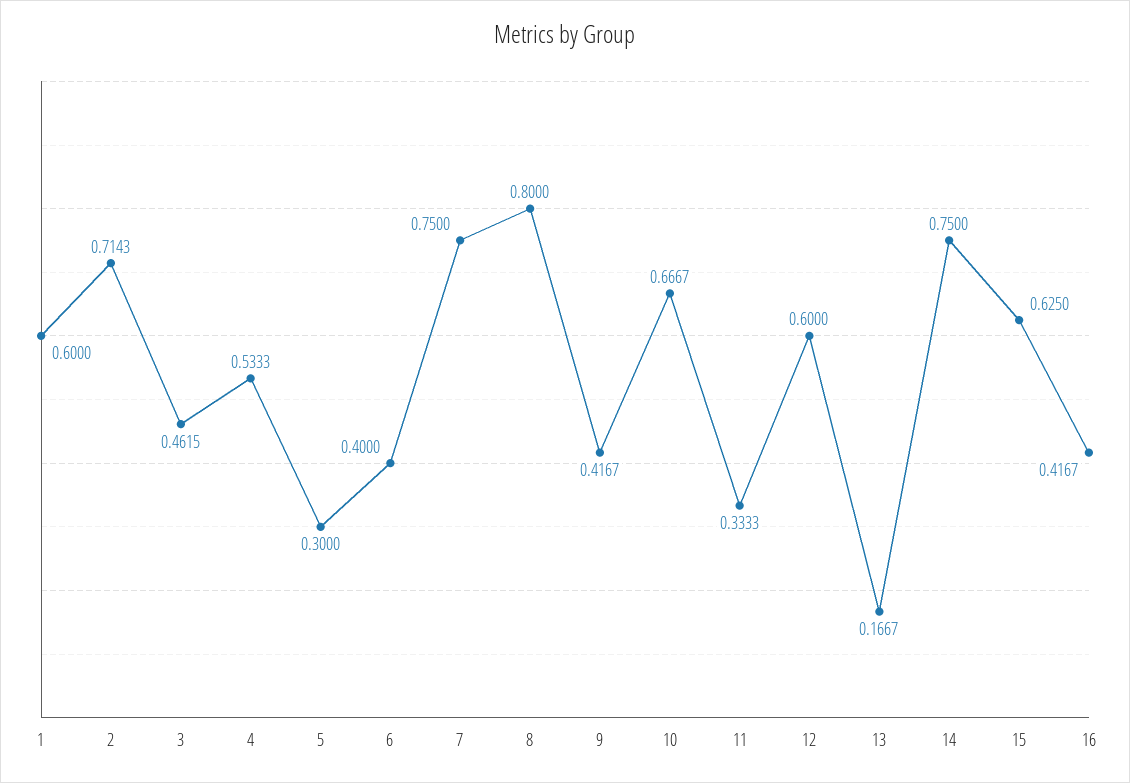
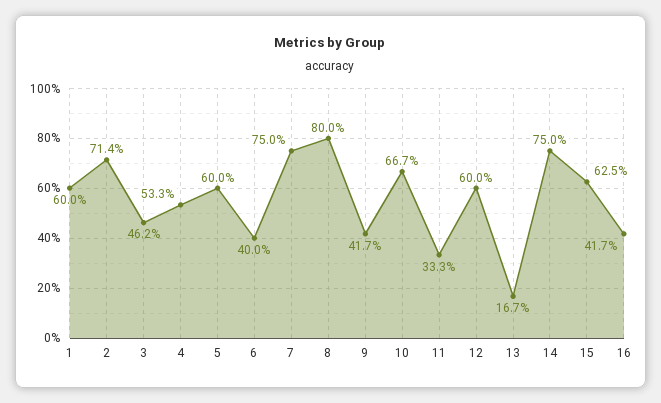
  {
    "1": 0.6,
    "2": 0.7143,
    "3": 0.4615,
    "4": 0.5333,
-   "5": 0.3,
+   "5": 0.6,
    "6": 0.4,
    "7": 0.75,
    "8": 0.8,
    "9": 0.4167,
    "10": 0.6667,
    "11": 0.3333,
    "12": 0.6,
    "13": 0.1667,
    "14": 0.75,
    "15": 0.625,
    "16": 0.4167
  }

